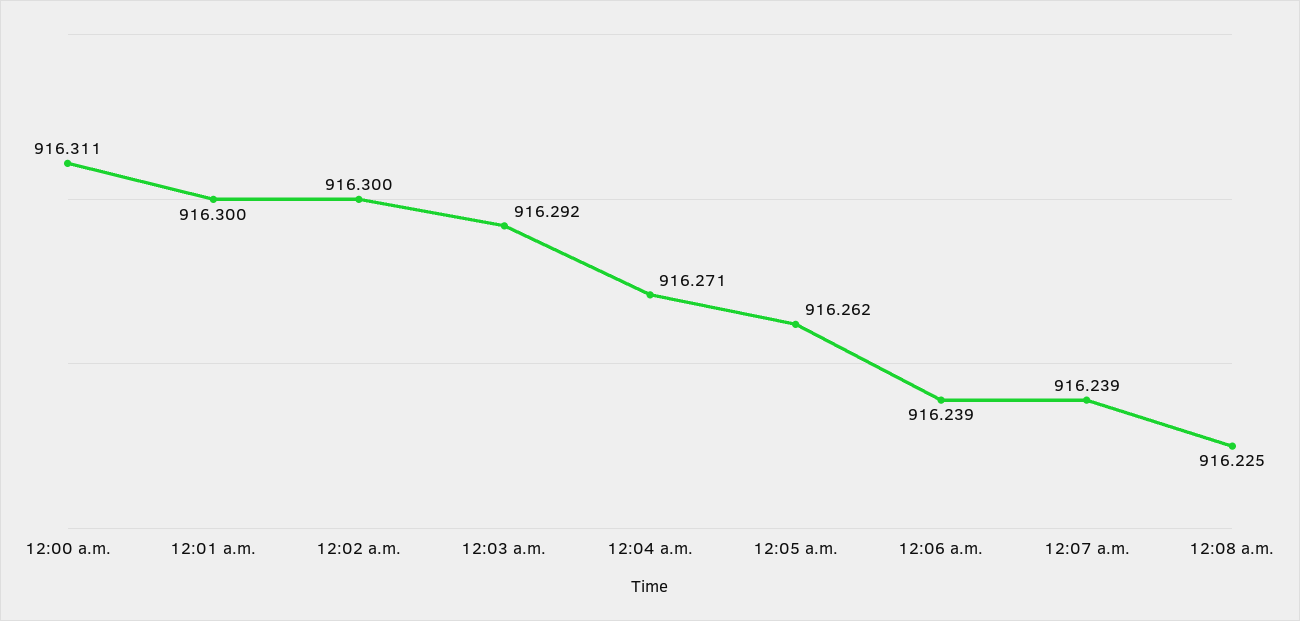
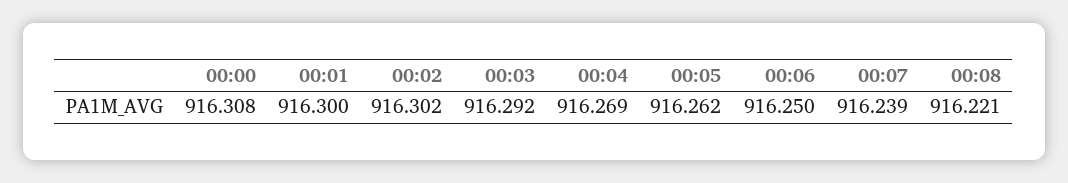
  {
-   "12:00 a.m.": 916.311,
+   "12:00 a.m.": 916.308,
    "12:01 a.m.": 916.3,
-   "12:02 a.m.": 916.3,
+   "12:02 a.m.": 916.302,
    "12:03 a.m.": 916.292,
-   "12:04 a.m.": 916.271,
+   "12:04 a.m.": 916.269,
    "12:05 a.m.": 916.262,
-   "12:06 a.m.": 916.239,
+   "12:06 a.m.": 916.25,
    "12:07 a.m.": 916.239,
-   "12:08 a.m.": 916.225
+   "12:08 a.m.": 916.221
  }

